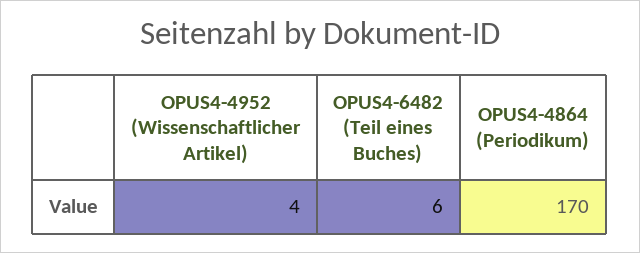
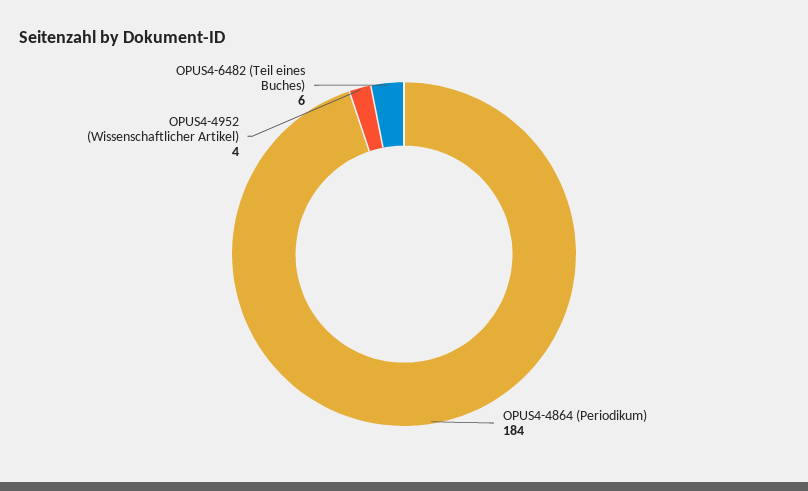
  {
    "OPUS4-4952 (Wissenschaftlicher Artikel)": 4,
    "OPUS4-6482 (Teil eines Buches)": 6,
-   "OPUS4-4864 (Periodikum)": 170
+   "OPUS4-4864 (Periodikum)": 184
  }

